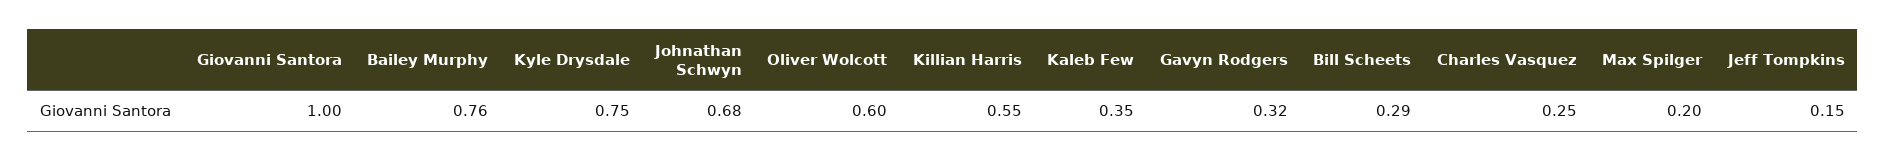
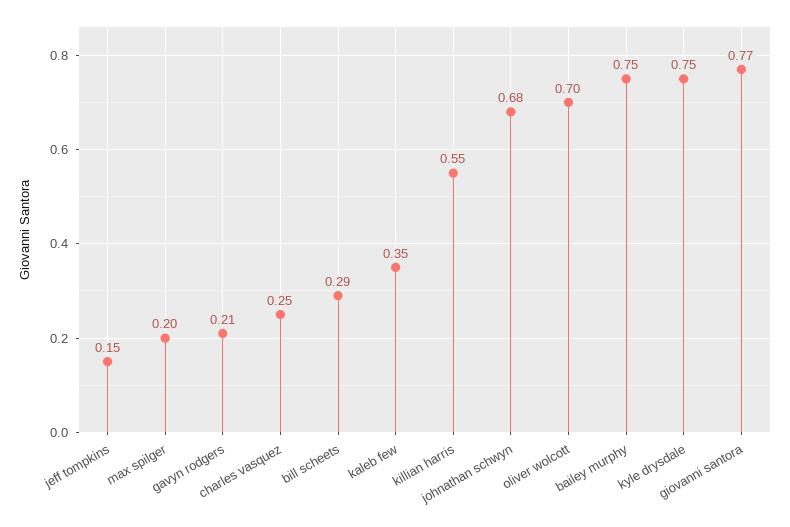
  {
-   "Giovanni Santora": 1,
+   "Giovanni Santora": 0.77,
-   "Bailey Murphy": 0.76,
+   "Bailey Murphy": 0.75,
    "Kyle Drysdale": 0.75,
    "Johnathan Schwyn": 0.68,
-   "Oliver Wolcott": 0.6,
+   "Oliver Wolcott": 0.7,
    "Killian Harris": 0.55,
    "Kaleb Few": 0.35,
-   "Gavyn Rodgers": 0.32,
+   "Gavyn Rodgers": 0.21,
    "Bill Scheets": 0.29,
    "Charles Vasquez": 0.25,
    "Max Spilger": 0.2,
    "Jeff Tompkins": 0.15
  }

